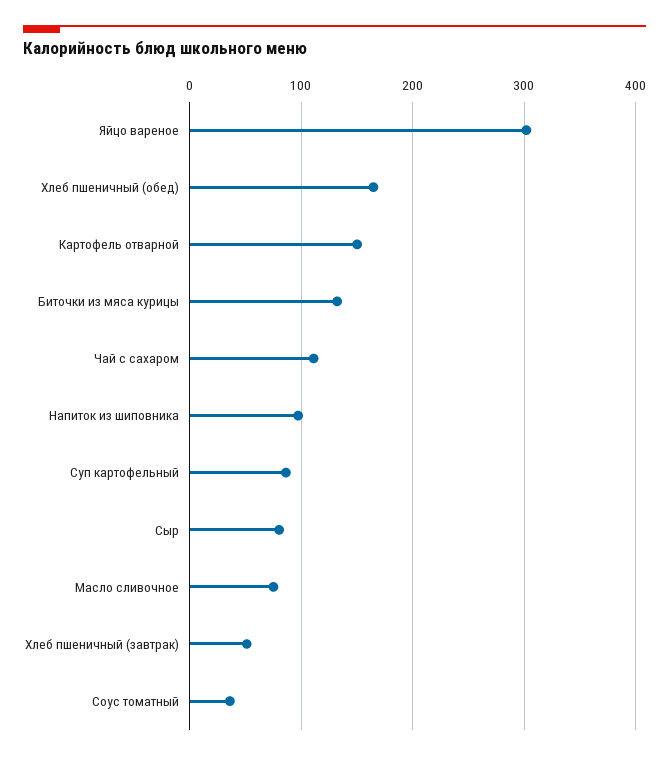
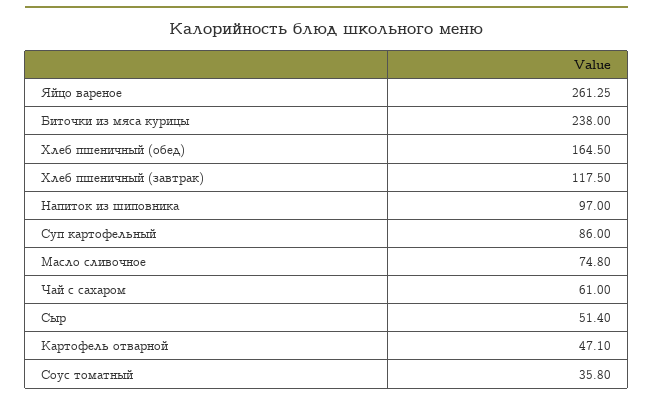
  {
-   "Яйцо вареное": 300,
+   "Яйцо вареное": 261.25,
    "Хлеб пшеничный (обед)": 164.5,
-   "Картофель отварной": 150,
+   "Картофель отварной": 47.1,
-   "Биточки из мяса курицы": 130,
+   "Биточки из мяса курицы": 238,
-   "Чай с сахаром": 110,
+   "Чай с сахаром": 61,
    "Напиток из шиповника": 97,
    "Суп картофельный": 86,
-   "Сыр": 80,
+   "Сыр": 51.4,
    "Масло сливочное": 74.8,
-   "Хлеб пшеничный (завтрак)": 50,
+   "Хлеб пшеничный (завтрак)": 117.5,
    "Соус томатный": 35.8
  }

